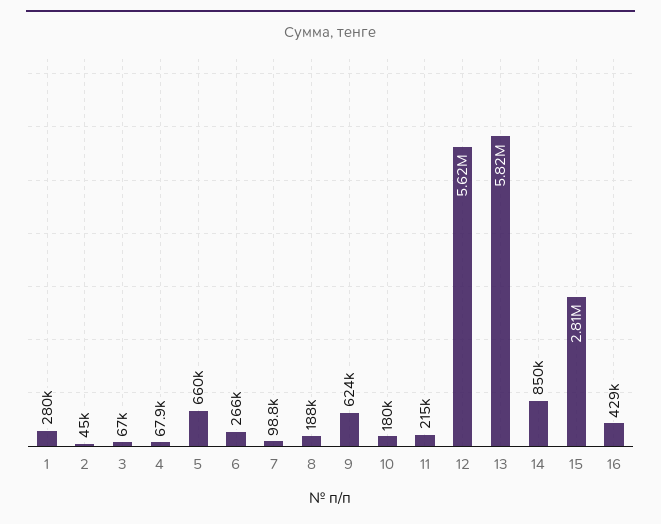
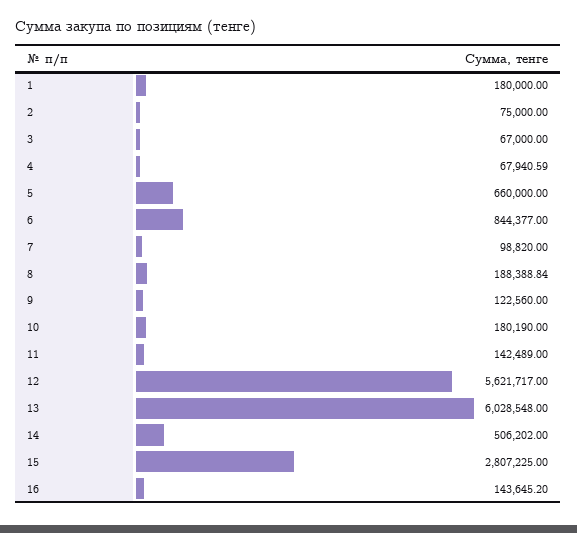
  {
-   "1": 280000,
+   "1": 180000,
-   "2": 45000,
+   "2": 75000,
    "3": 67000,
    "4": 67940.59,
    "5": 660000,
-   "6": 266000,
+   "6": 844377,
    "7": 98820,
    "8": 188388.84,
-   "9": 624000,
+   "9": 122560,
    "10": 180190,
-   "11": 215000,
+   "11": 142489,
    "12": 5621717,
-   "13": 5820000,
+   "13": 6028548,
-   "14": 850000,
+   "14": 506202,
    "15": 2807225,
-   "16": 429000
+   "16": 143645.2
  }

